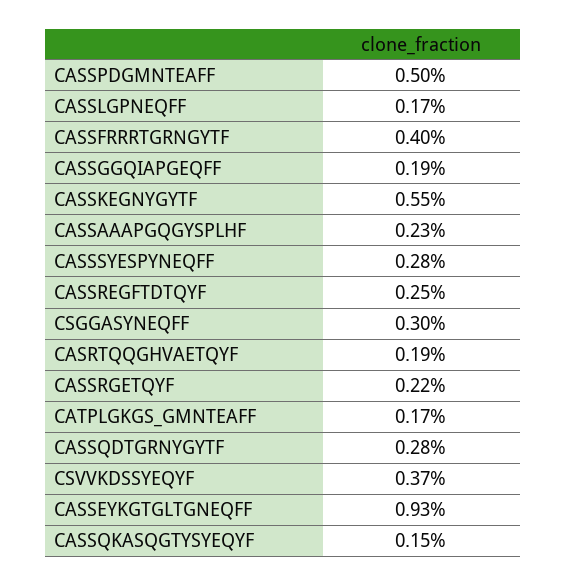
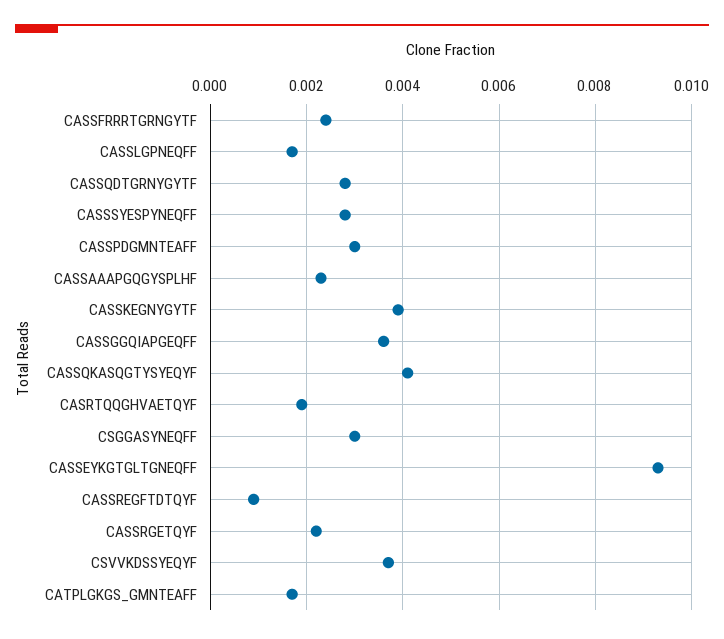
  {
-   "CASSPDGMNTEAFF": 0.005,
+   "CASSPDGMNTEAFF": 0.003,
    "CASSLGPNEQFF": 0.0017,
-   "CASSFRRRTGRNGYTF": 0.004,
+   "CASSFRRRTGRNGYTF": 0.0025,
-   "CASSGGQIAPGEQFF": 0.0019,
+   "CASSGGQIAPGEQFF": 0.0035,
-   "CASSKEGNYGYTF": 0.0055,
+   "CASSKEGNYGYTF": 0.004,
    "CASSAAAPGQGYSPLHF": 0.0023,
    "CASSSYESPYNEQFF": 0.0028,
-   "CASSREGFTDTQYF": 0.0025,
+   "CASSREGFTDTQYF": 0.001,
    "CSGGASYNEQFF": 0.003,
    "CASRTQQGHVAETQYF": 0.0019,
    "CASSRGETQYF": 0.0022,
    "CATPLGKGS_GMNTEAFF": 0.0017,
    "CASSQDTGRNYGYTF": 0.0028,
    "CSVVKDSSYEQYF": 0.0037,
    "CASSEYKGTGLTGNEQFF": 0.0093,
-   "CASSQKASQGTYSYEQYF": 0.0015
+   "CASSQKASQGTYSYEQYF": 0.004
  }

